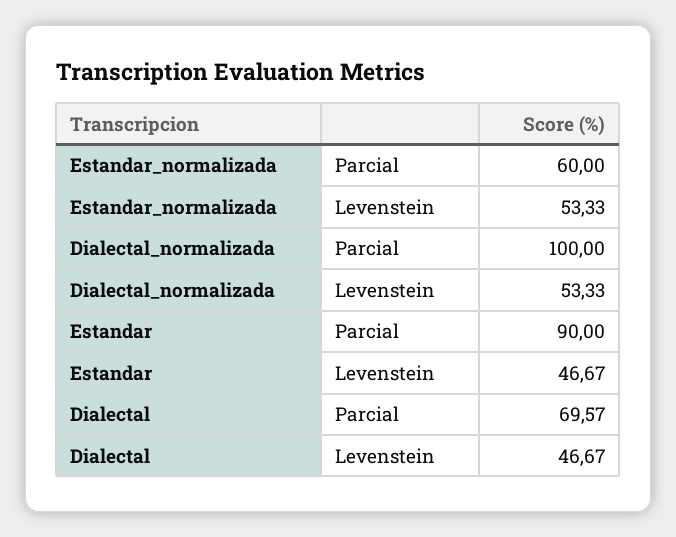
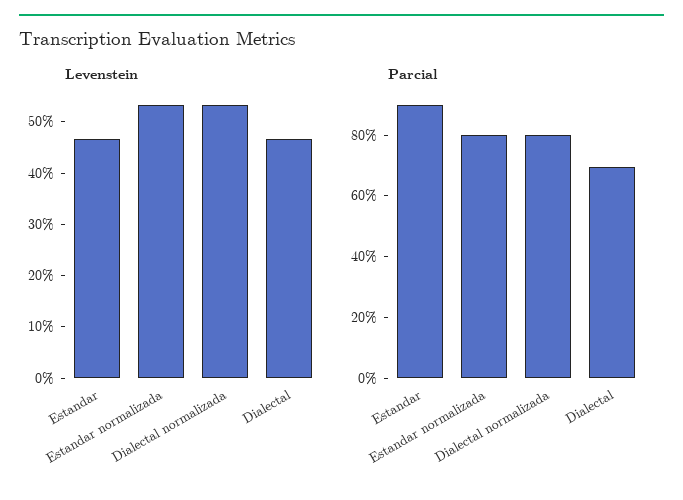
  {
    "Parcial": {
-     "Estandar_normalizada": 60,
+     "Estandar_normalizada": 80,
-     "Dialectal_normalizada": 100,
+     "Dialectal_normalizada": 80,
      "Estandar": 90,
      "Dialectal": 69.57
    },
    "Levenstein": {
      "Estandar_normalizada": 53.33,
      "Dialectal_normalizada": 53.33,
      "Estandar": 46.67,
      "Dialectal": 46.67
    }
  }

